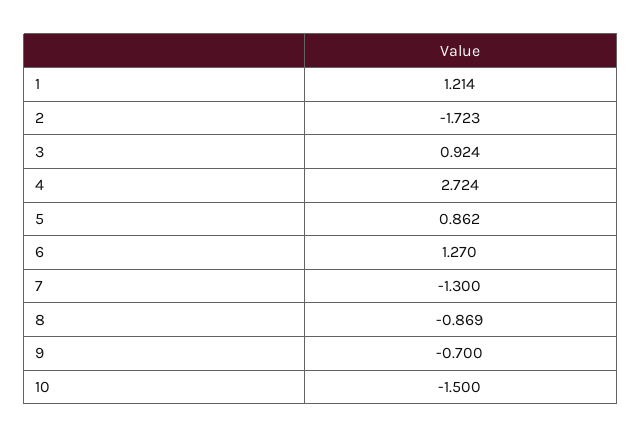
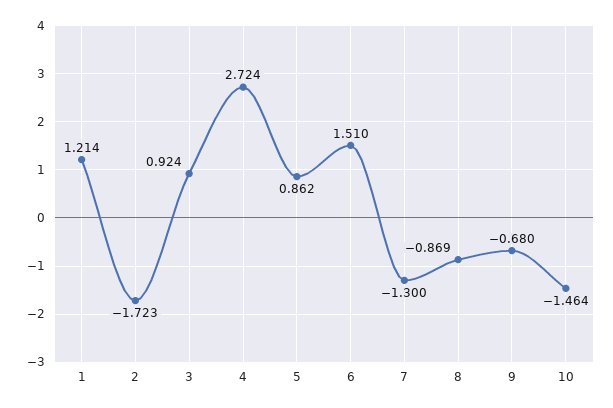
  {
    "1": 1.214,
    "2": -1.723,
    "3": 0.924,
    "4": 2.724,
    "5": 0.862,
-   "6": 1.27,
+   "6": 1.51,
    "7": -1.3,
    "8": -0.869,
-   "9": -0.7,
+   "9": -0.68,
-   "10": -1.5
+   "10": -1.464
  }

